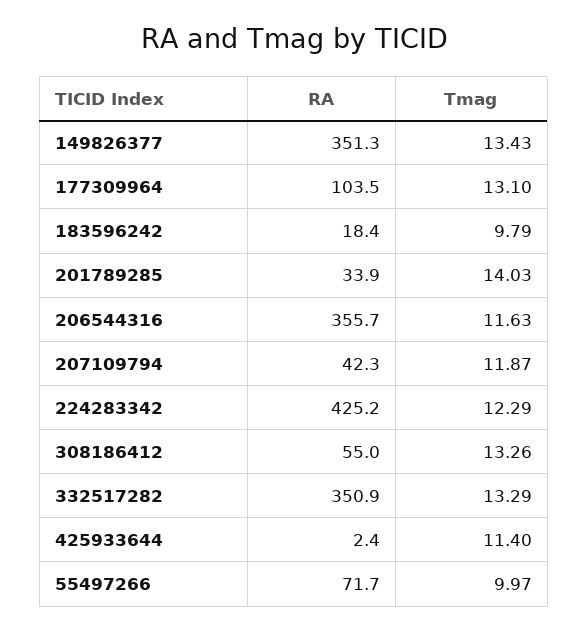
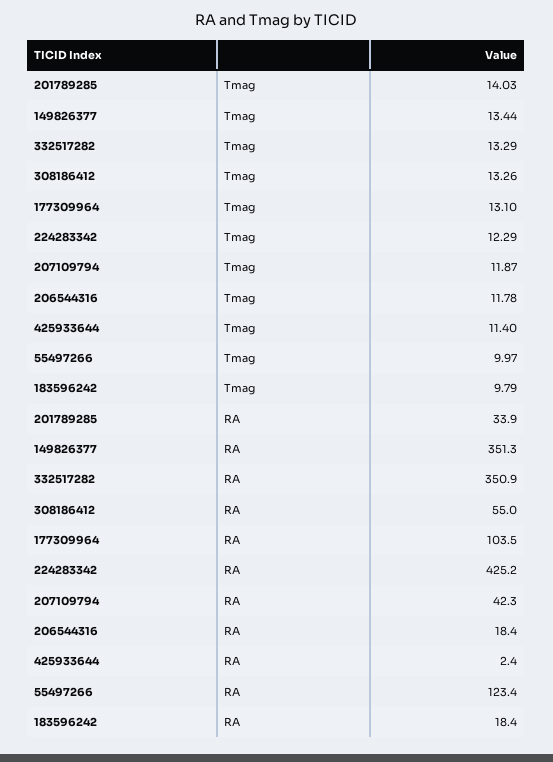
  {
    "RA": {
      "149826377": 351.3,
      "177309964": 103.5,
      "183596242": 18.4,
      "201789285": 33.9,
-     "206544316": 355.7,
+     "206544316": 18.4,
      "207109794": 42.3,
      "224283342": 425.2,
      "308186412": 55,
      "332517282": 350.9,
      "425933644": 2.4,
-     "55497266": 71.7
+     "55497266": 123.4
    },
    "Tmag": {
-     "149826377": 13.43,
+     "149826377": 13.44,
      "177309964": 13.1,
      "183596242": 9.79,
      "201789285": 14.03,
-     "206544316": 11.63,
+     "206544316": 11.78,
      "207109794": 11.87,
      "224283342": 12.29,
      "308186412": 13.26,
      "332517282": 13.29,
      "425933644": 11.4,
      "55497266": 9.97
    }
  }

